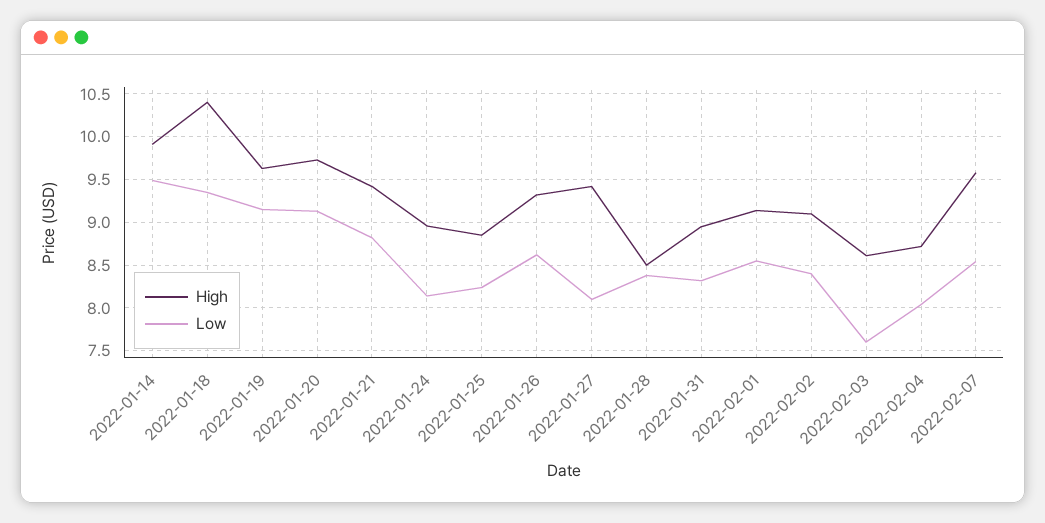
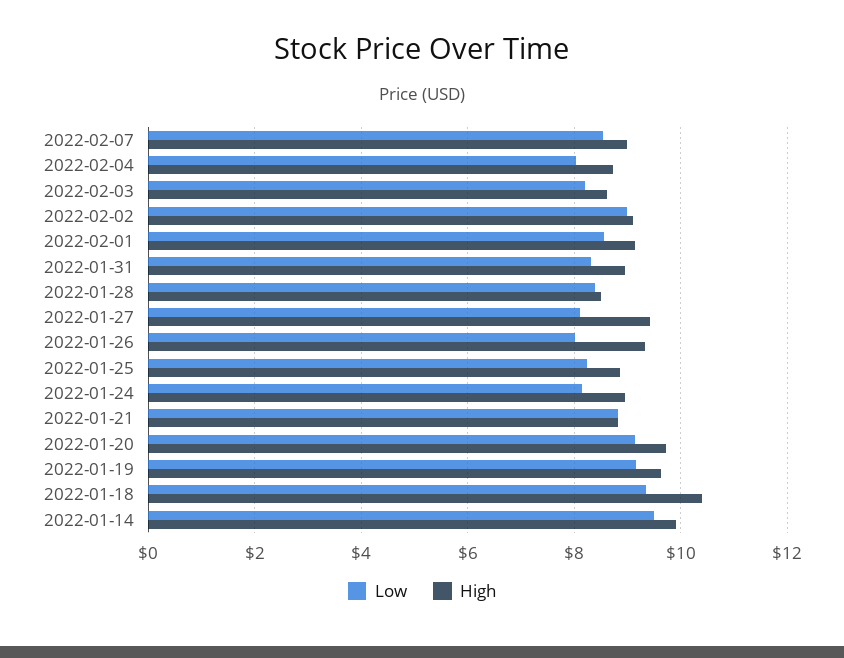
  {
    "High": {
      "2022-01-14": 9.9,
      "2022-01-18": 10.4,
      "2022-01-19": 9.6,
      "2022-01-20": 9.7,
-     "2022-01-21": 9.4,
+     "2022-01-21": 8.8,
      "2022-01-24": 9,
      "2022-01-25": 8.9,
      "2022-01-26": 9.3,
      "2022-01-27": 9.4,
      "2022-01-28": 8.5,
      "2022-01-31": 9,
      "2022-02-01": 9.1,
      "2022-02-02": 9.1,
      "2022-02-03": 8.6,
      "2022-02-04": 8.7,
-     "2022-02-07": 9.6
+     "2022-02-07": 9
    },
    "Low": {
      "2022-01-14": 9.5,
      "2022-01-18": 9.4,
      "2022-01-19": 9.2,
      "2022-01-20": 9.1,
      "2022-01-21": 8.8,
      "2022-01-24": 8.1,
      "2022-01-25": 8.2,
-     "2022-01-26": 8.6,
+     "2022-01-26": 8,
      "2022-01-27": 8.1,
      "2022-01-28": 8.4,
      "2022-01-31": 8.3,
      "2022-02-01": 8.6,
-     "2022-02-02": 8.4,
+     "2022-02-02": 9,
-     "2022-02-03": 7.6,
+     "2022-02-03": 8.2,
      "2022-02-04": 8,
      "2022-02-07": 8.5
    }
  }

